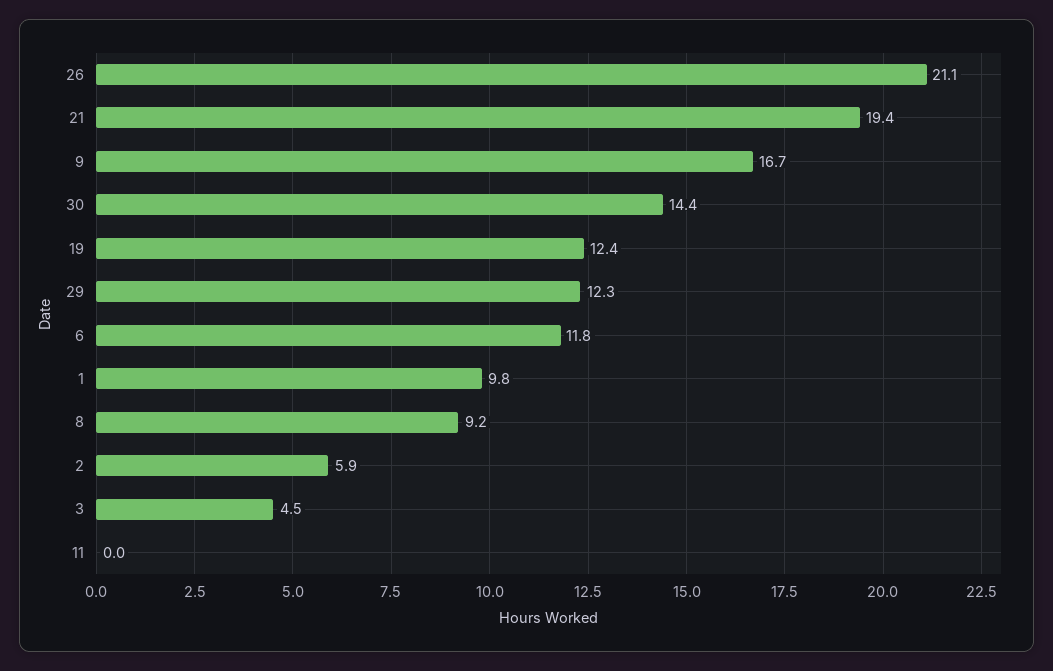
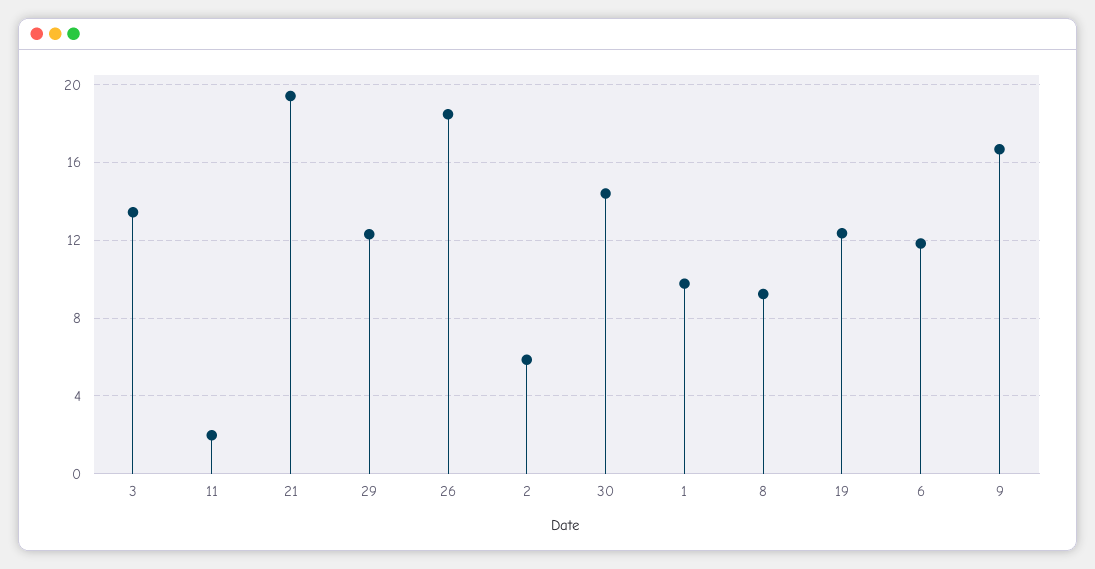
  {
-   "26": 21.1,
+   "26": 18.5,
    "21": 19.4,
    "9": 16.7,
    "30": 14.4,
    "19": 12.4,
    "29": 12.3,
    "6": 11.8,
    "1": 9.8,
    "8": 9.2,
    "2": 5.9,
-   "3": 4.5,
+   "3": 13.5,
-   "11": 0
+   "11": 2
  }

